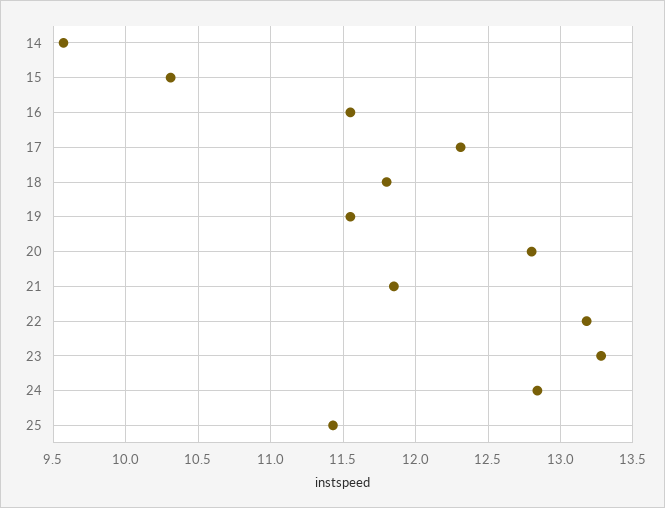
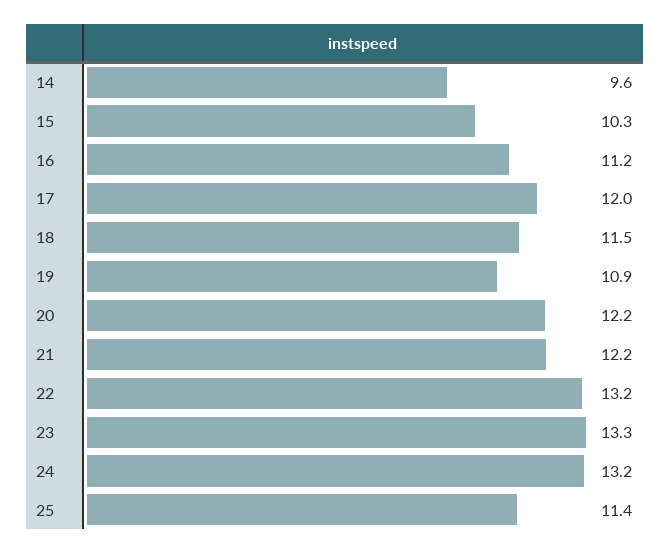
  {
    "14": 9.6,
    "15": 10.3,
-   "16": 11.55,
+   "16": 11.2,
-   "17": 12.3,
+   "17": 12,
-   "18": 11.8,
+   "18": 11.5,
-   "19": 11.55,
+   "19": 10.9,
-   "20": 12.8,
+   "20": 12.2,
-   "21": 11.85,
+   "21": 12.2,
    "22": 13.2,
    "23": 13.3,
-   "24": 12.85,
+   "24": 13.2,
    "25": 11.4
  }

